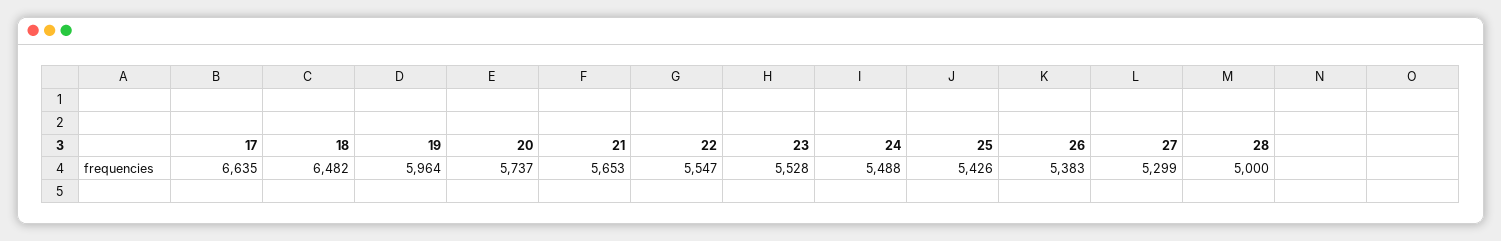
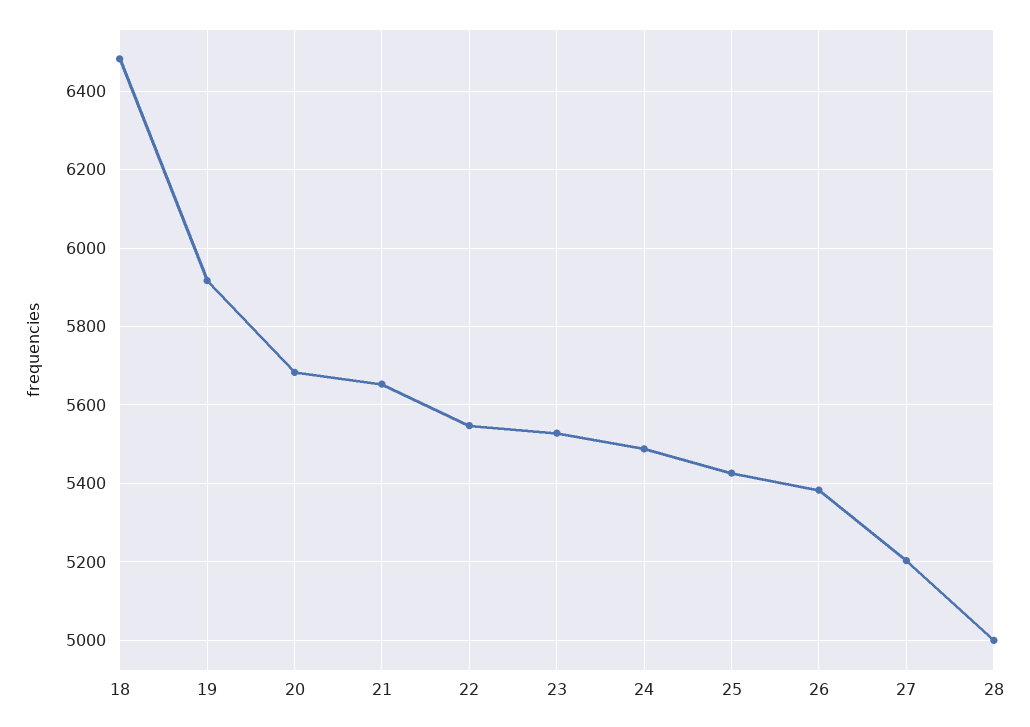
  {
-   "17": 6635,
    "18": 6482,
-   "19": 5964,
+   "19": 5920,
-   "20": 5737,
+   "20": 5680,
    "21": 5653,
    "22": 5547,
    "23": 5528,
    "24": 5488,
    "25": 5426,
    "26": 5383,
-   "27": 5299,
+   "27": 5200,
    "28": 5000
  }

